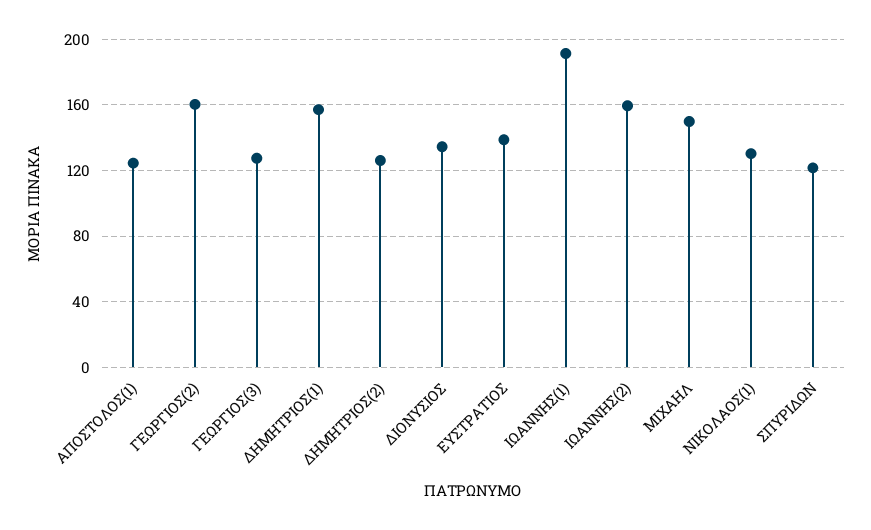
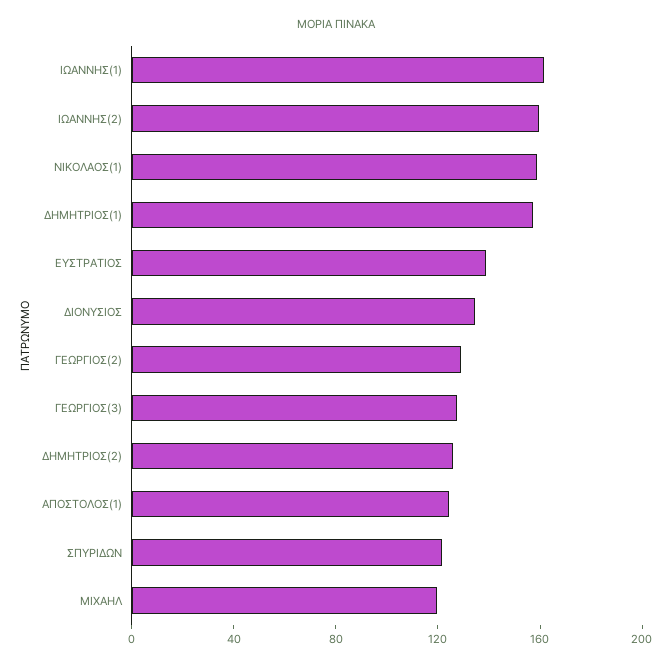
  {
    "ΑΠΟΣΤΟΛΟΣ(1)": 125,
-   "ΓΕΩΡΓΙΟΣ(2)": 160,
+   "ΓΕΩΡΓΙΟΣ(2)": 130,
    "ΓΕΩΡΓΙΟΣ(3)": 125,
    "ΔΗΜΗΤΡΙΟΣ(1)": 155,
    "ΔΗΜΗΤΡΙΟΣ(2)": 125,
    "ΔΙΟΝΥΣΙΟΣ": 135,
    "ΕΥΣΤΡΑΤΙΟΣ": 140,
-   "ΙΩΑΝΝΗΣ(1)": 190,
+   "ΙΩΑΝΝΗΣ(1)": 160,
    "ΙΩΑΝΝΗΣ(2)": 160,
-   "ΜΙΧΑΗΛ": 150,
+   "ΜΙΧΑΗΛ": 120,
-   "ΝΙΚΟΛΑΟΣ(1)": 130,
+   "ΝΙΚΟΛΑΟΣ(1)": 160,
    "ΣΠΥΡΙΔΩΝ": 120
  }

